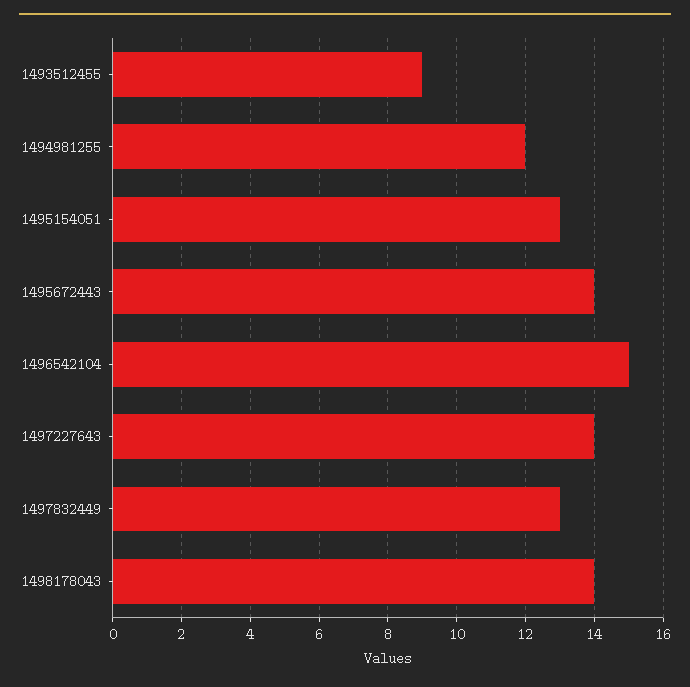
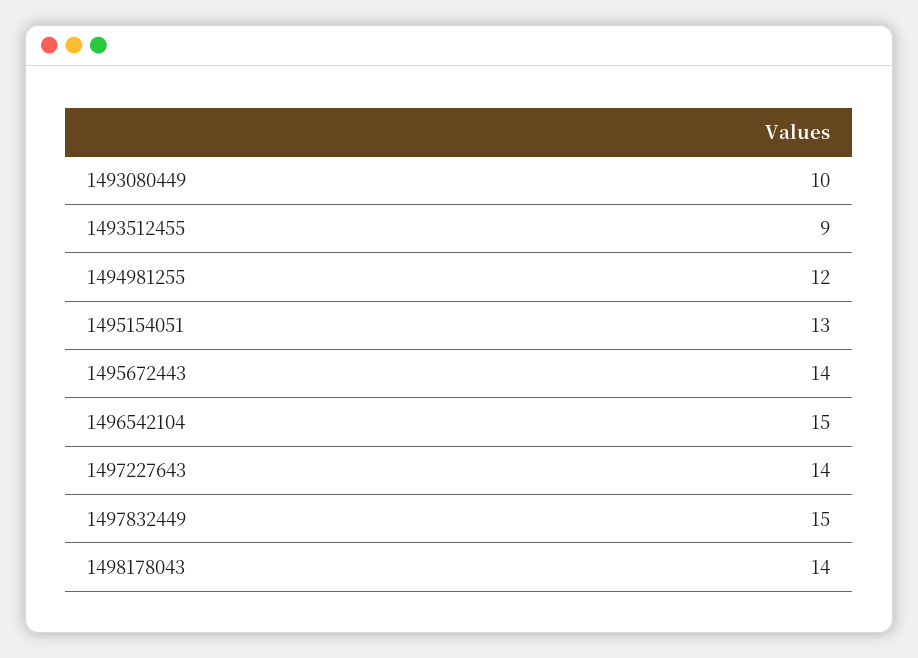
  {
    "1493512455": 9,
    "1494981255": 12,
    "1495154051": 13,
    "1495672443": 14,
    "1496542104": 15,
    "1497227643": 14,
-   "1497832449": 13,
+   "1497832449": 15,
-   "1498178043": 14
+   "1498178043": 14,
+   "1493080449": 10
  }

